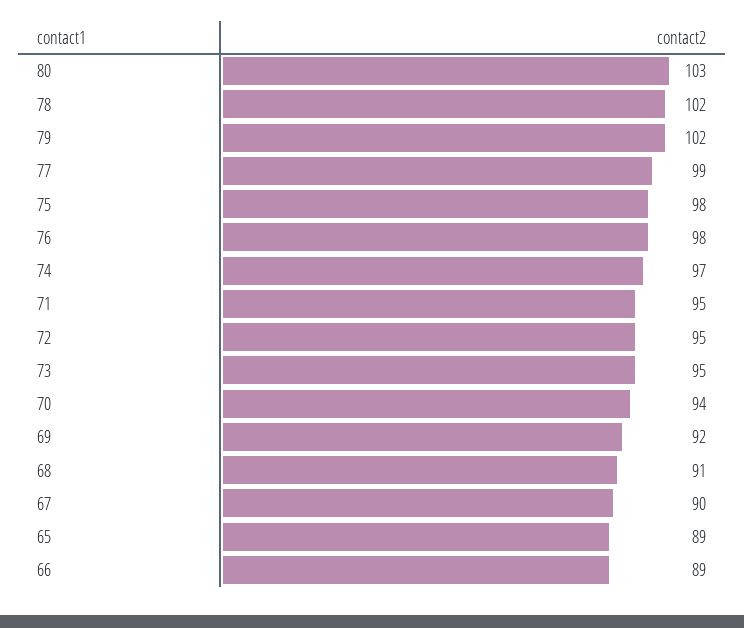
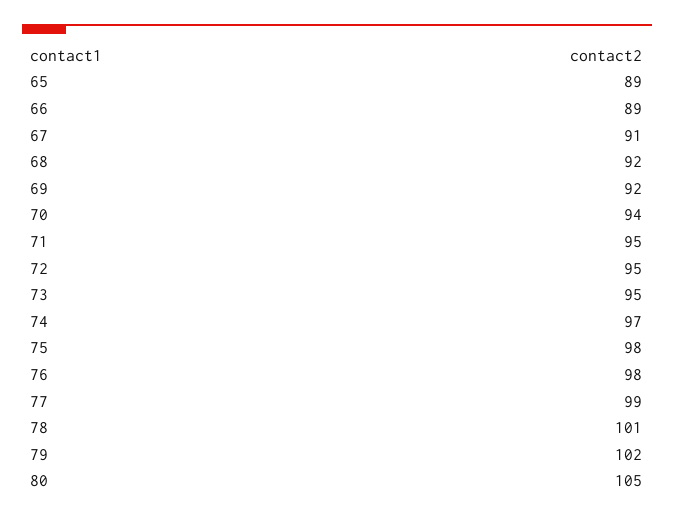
  {
-   "80": 103,
+   "80": 105,
-   "78": 102,
+   "78": 101,
    "79": 102,
    "77": 99,
    "75": 98,
    "76": 98,
    "74": 97,
    "71": 95,
    "72": 95,
    "73": 95,
    "70": 94,
    "69": 92,
-   "68": 91,
+   "68": 92,
-   "67": 90,
+   "67": 91,
    "65": 89,
    "66": 89
  }

